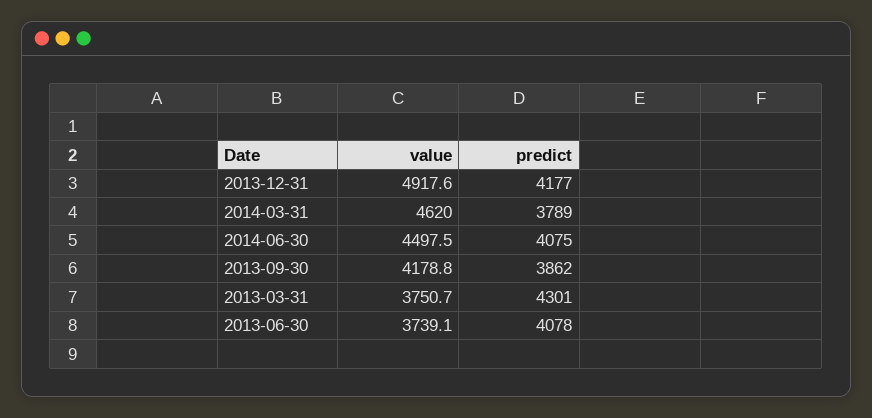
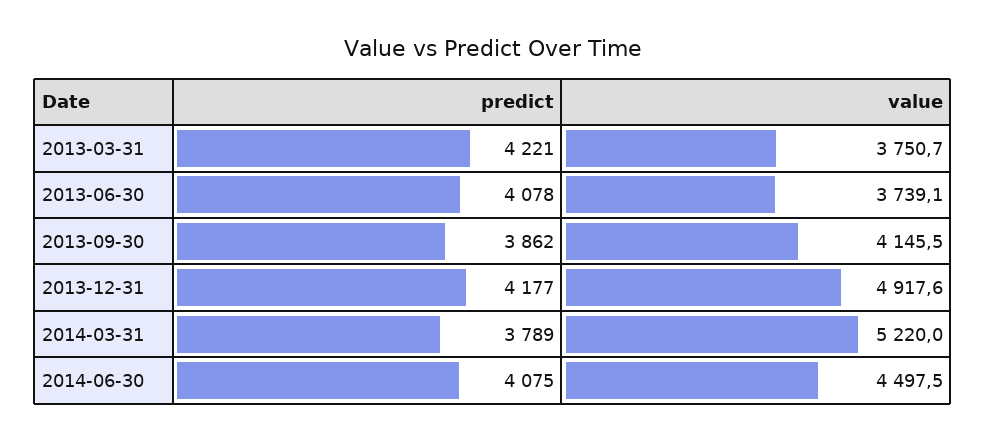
  {
    "value": {
      "2013-12-31": 4917.6,
-     "2014-03-31": 4620,
+     "2014-03-31": 5220,
      "2014-06-30": 4497.5,
-     "2013-09-30": 4178.8,
+     "2013-09-30": 4145.5,
      "2013-03-31": 3750.7,
      "2013-06-30": 3739.1
    },
    "predict": {
      "2013-12-31": 4177,
      "2014-03-31": 3789,
      "2014-06-30": 4075,
      "2013-09-30": 3862,
-     "2013-03-31": 4301,
+     "2013-03-31": 4221,
      "2013-06-30": 4078
    }
  }

